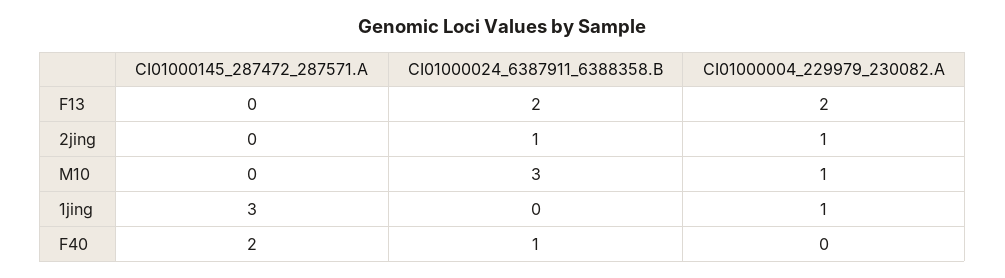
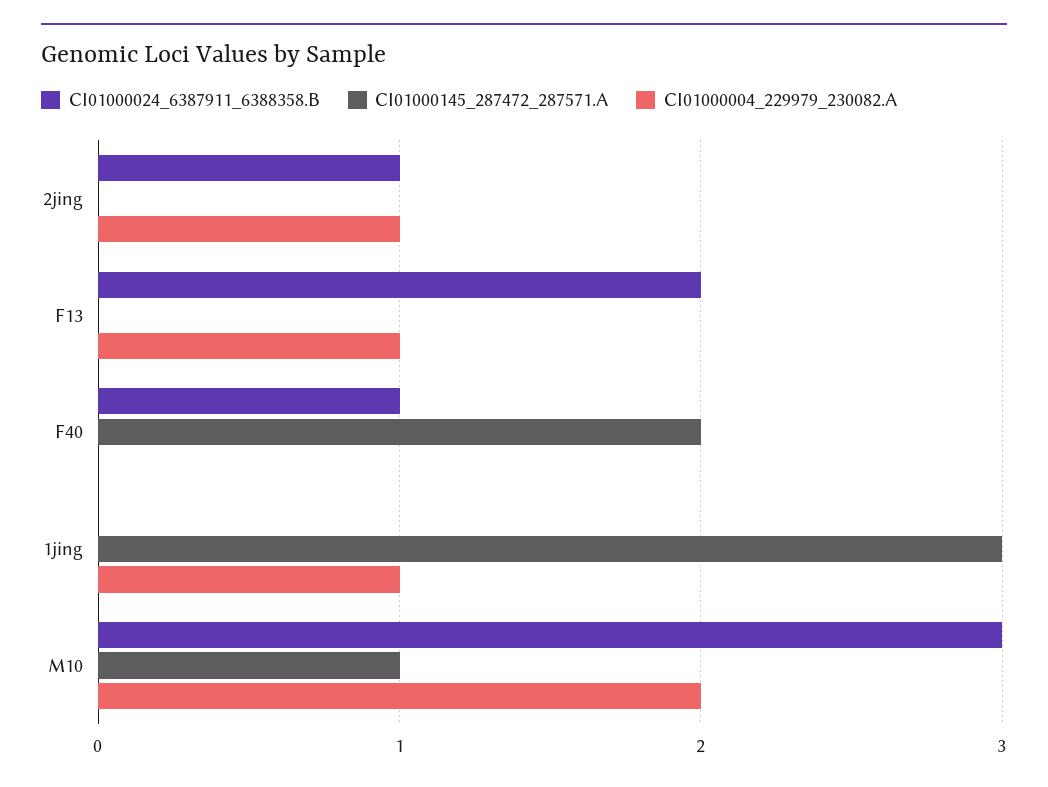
  {
    "CI01000145_287472_287571.A": {
      "F13": 0,
      "2jing": 0,
-     "M10": 0,
+     "M10": 1,
      "1jing": 3,
      "F40": 2
    },
    "CI01000024_6387911_6388358.B": {
      "F13": 2,
      "2jing": 1,
      "M10": 3,
      "1jing": 0,
      "F40": 1
    },
    "CI01000004_229979_230082.A": {
-     "F13": 2,
+     "F13": 1,
      "2jing": 1,
-     "M10": 1,
+     "M10": 2,
      "1jing": 1,
      "F40": 0
    }
  }

